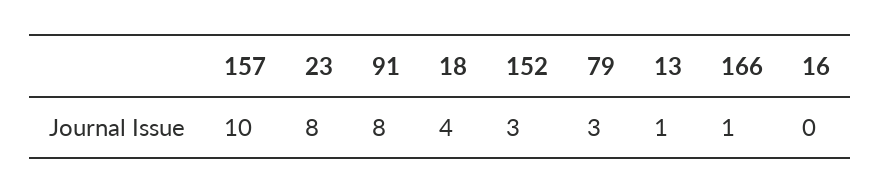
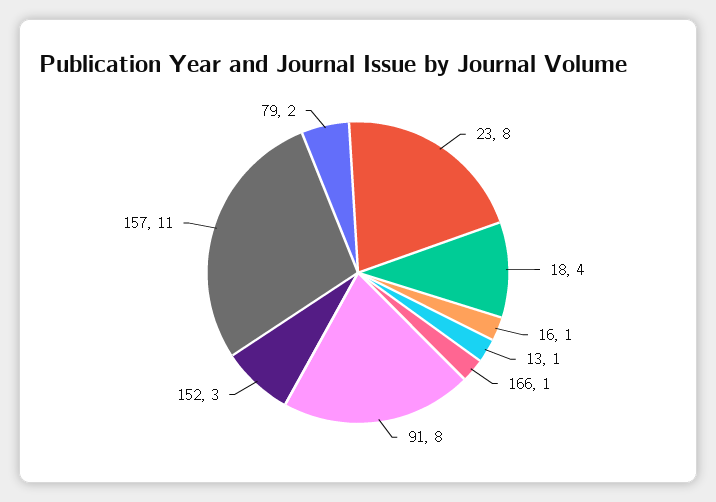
  {
-   "157": 10,
+   "157": 11,
    "23": 8,
    "91": 8,
    "18": 4,
    "152": 3,
-   "79": 3,
+   "79": 2,
    "13": 1,
    "166": 1,
-   "16": 0
+   "16": 1
  }

